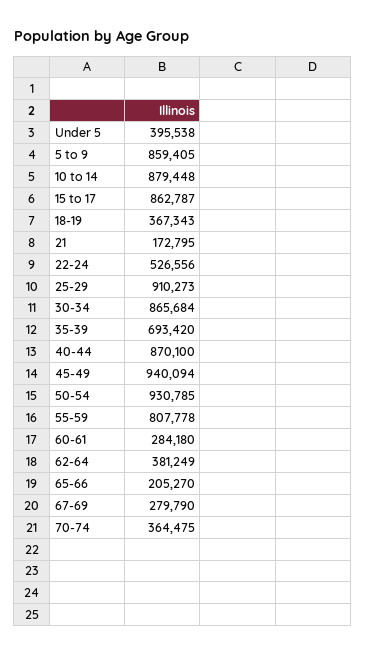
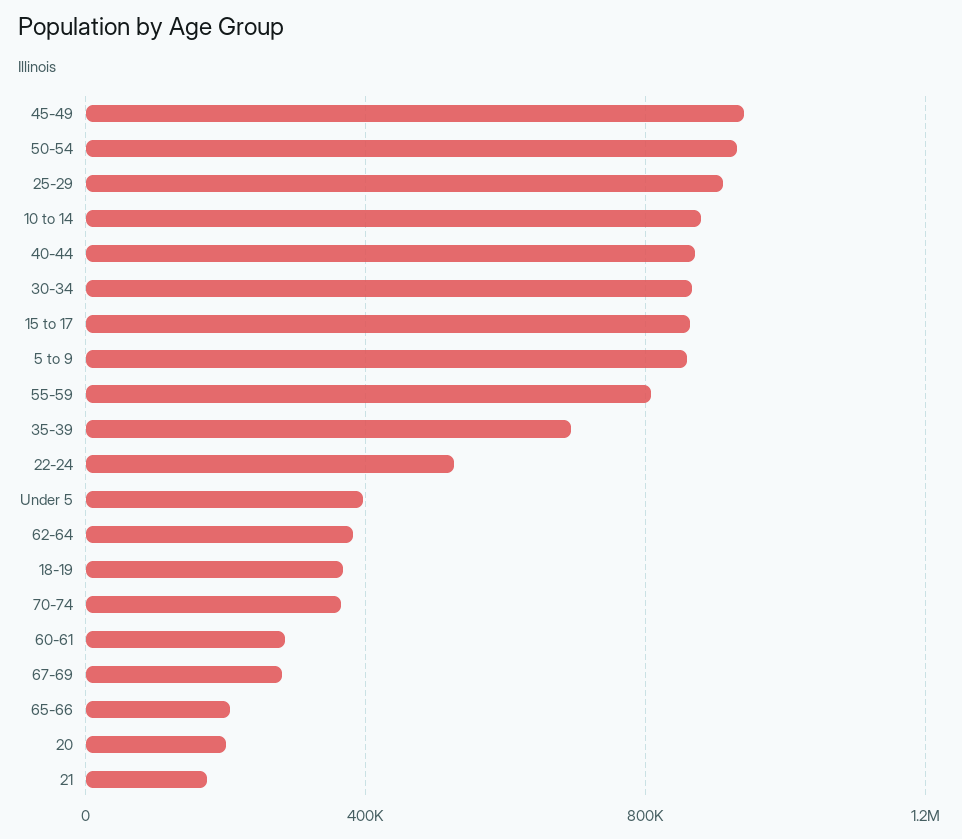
  {
    "Under 5": 395538,
    "5 to 9": 859405,
    "10 to 14": 879448,
    "15 to 17": 862787,
    "18-19": 367343,
    "21": 172795,
    "22-24": 526556,
    "25-29": 910273,
    "30-34": 865684,
    "35-39": 693420,
    "40-44": 870100,
    "45-49": 940094,
    "50-54": 930785,
    "55-59": 807778,
    "60-61": 284180,
    "62-64": 381249,
    "65-66": 205270,
    "67-69": 279790,
-   "70-74": 364475
+   "70-74": 364475,
+   "20": 200000
  }

